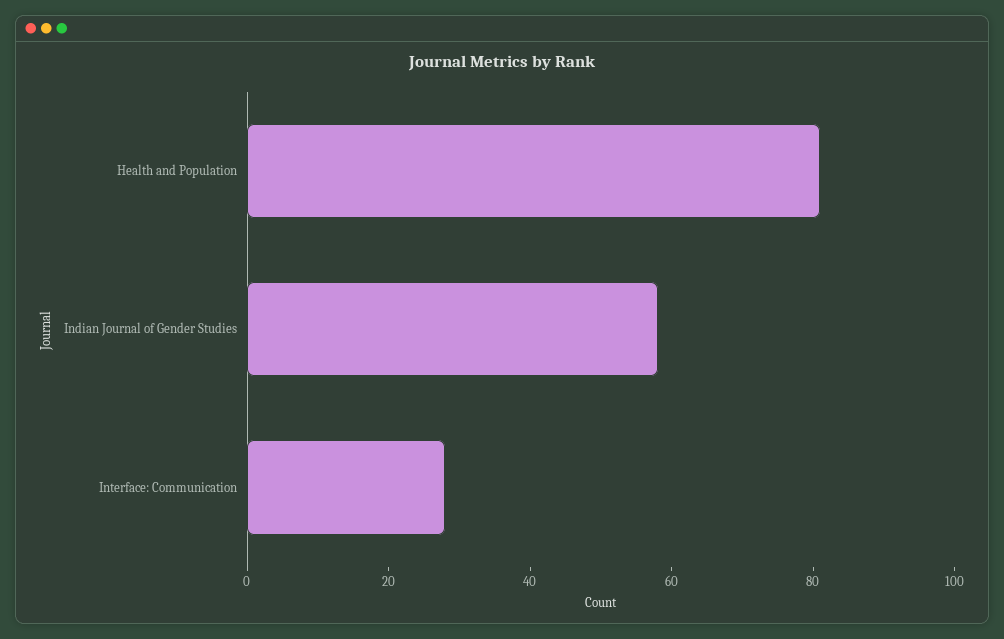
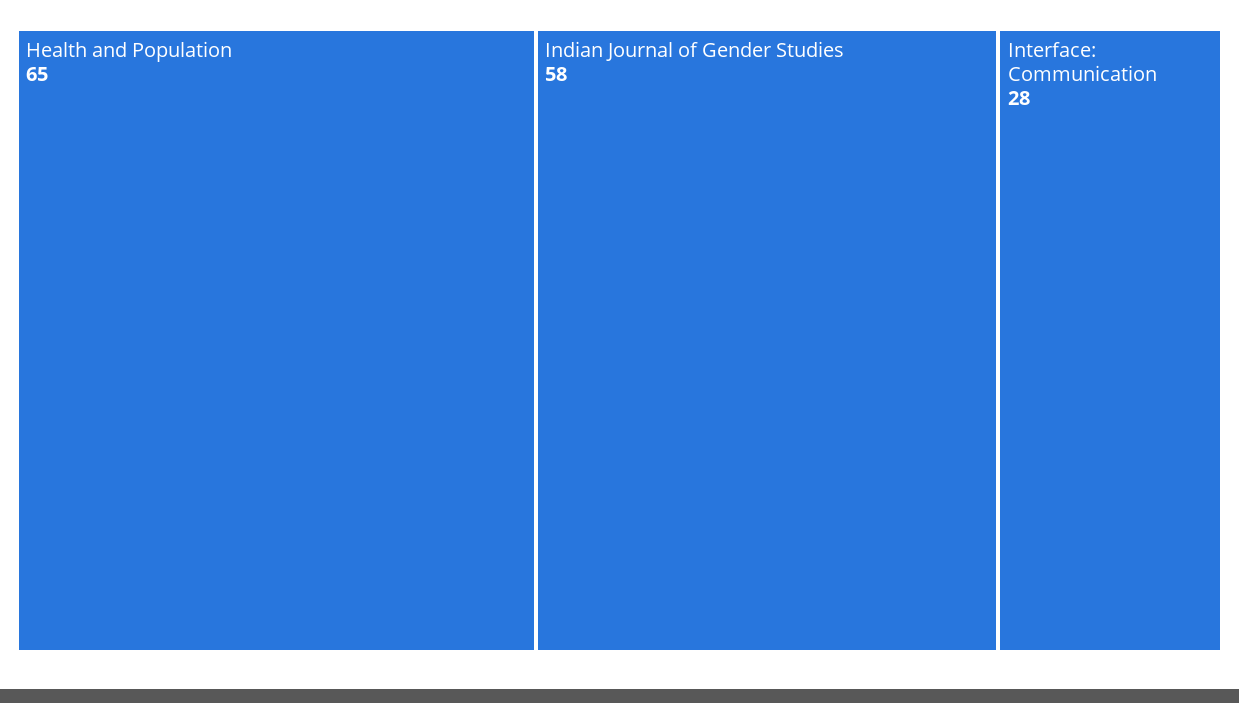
  {
-   "Health and Population": 80,
+   "Health and Population": 65,
    "Indian Journal of Gender Studies": 58,
    "Interface: Communication": 28
  }

